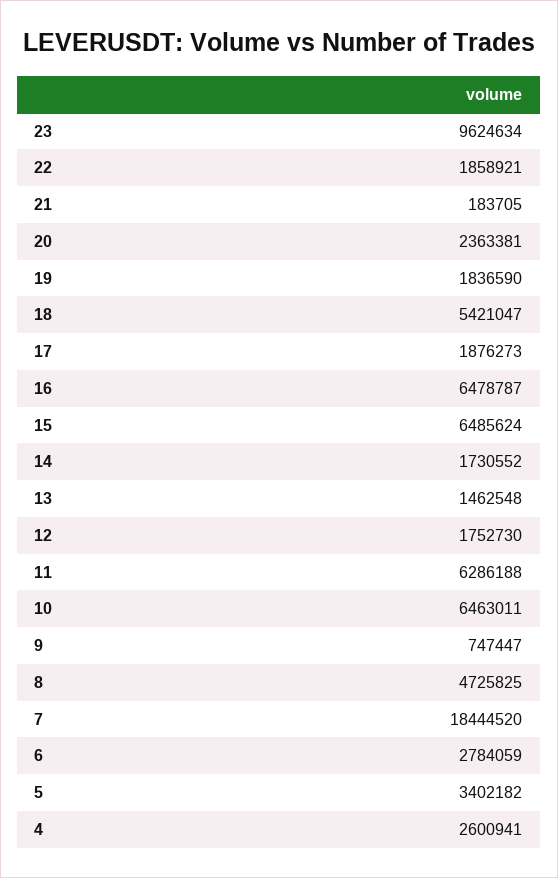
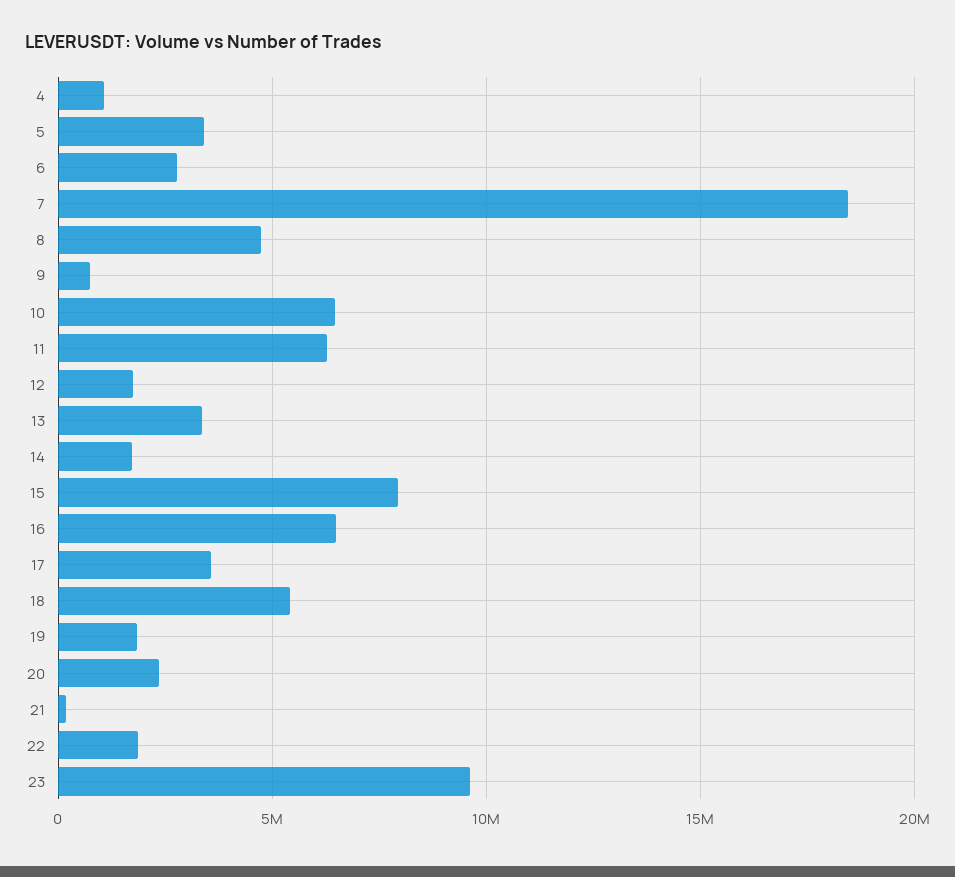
  {
    "23": 9624634,
    "22": 1858921,
    "21": 183705,
    "20": 2363381,
    "19": 1836590,
    "18": 5421047,
-   "17": 1876273,
+   "17": 3500000,
    "16": 6478787,
-   "15": 6485624,
+   "15": 8000000,
    "14": 1730552,
-   "13": 1462548,
+   "13": 3500000,
    "12": 1752730,
    "11": 6286188,
    "10": 6463011,
    "9": 747447,
    "8": 4725825,
    "7": 18444520,
    "6": 2784059,
    "5": 3402182,
-   "4": 2600941
+   "4": 1000000
  }

